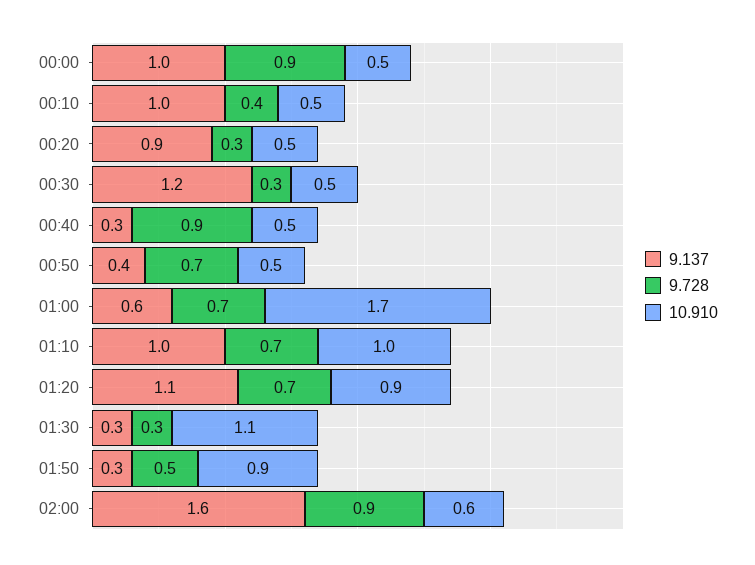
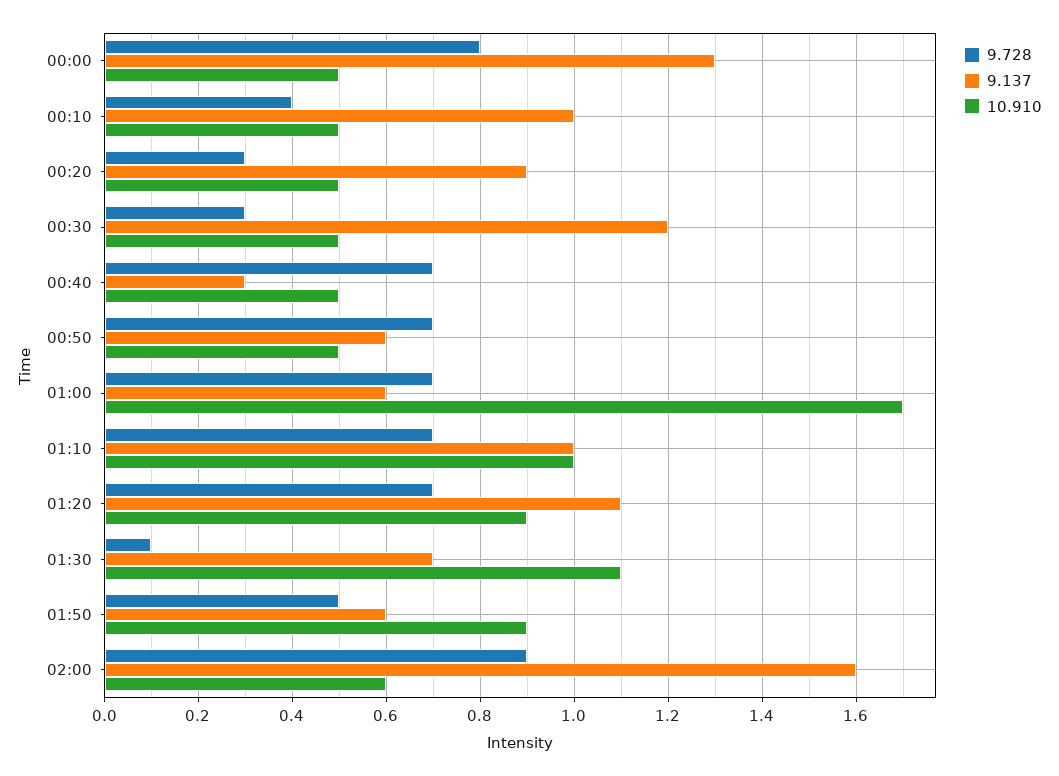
  {
    "9.137": {
-     "00:00": 1,
+     "00:00": 1.3,
      "00:10": 1,
      "00:20": 0.9,
      "00:30": 1.2,
      "00:40": 0.3,
-     "00:50": 0.4,
+     "00:50": 0.6,
      "01:00": 0.6,
      "01:10": 1,
      "01:20": 1.1,
-     "01:30": 0.3,
+     "01:30": 0.7,
-     "01:50": 0.3,
+     "01:50": 0.6,
      "02:00": 1.6
    },
    "9.728": {
-     "00:00": 0.9,
+     "00:00": 0.8,
      "00:10": 0.4,
      "00:20": 0.3,
      "00:30": 0.3,
-     "00:40": 0.9,
+     "00:40": 0.7,
      "00:50": 0.7,
      "01:00": 0.7,
      "01:10": 0.7,
      "01:20": 0.7,
-     "01:30": 0.3,
+     "01:30": 0.1,
      "01:50": 0.5,
      "02:00": 0.9
    },
    "10.910": {
      "00:00": 0.5,
      "00:10": 0.5,
      "00:20": 0.5,
      "00:30": 0.5,
      "00:40": 0.5,
      "00:50": 0.5,
      "01:00": 1.7,
      "01:10": 1,
      "01:20": 0.9,
      "01:30": 1.1,
      "01:50": 0.9,
      "02:00": 0.6
    }
  }

